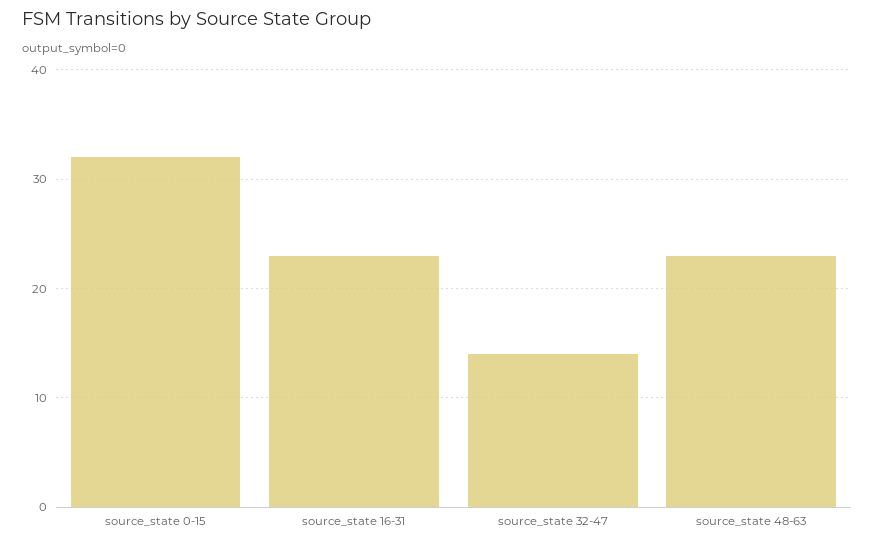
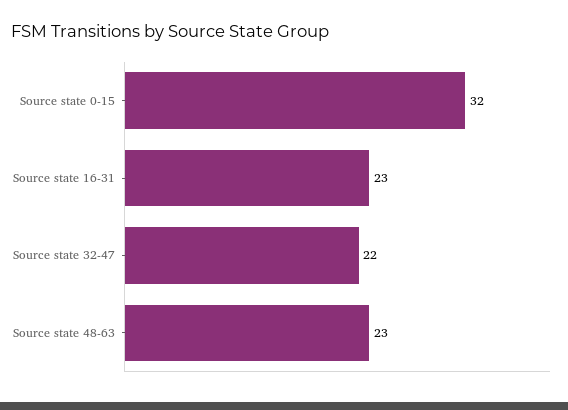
  {
    "source_state 0-15": 32,
    "source_state 16-31": 23,
-   "source_state 32-47": 14,
+   "source_state 32-47": 22,
    "source_state 48-63": 23
  }

